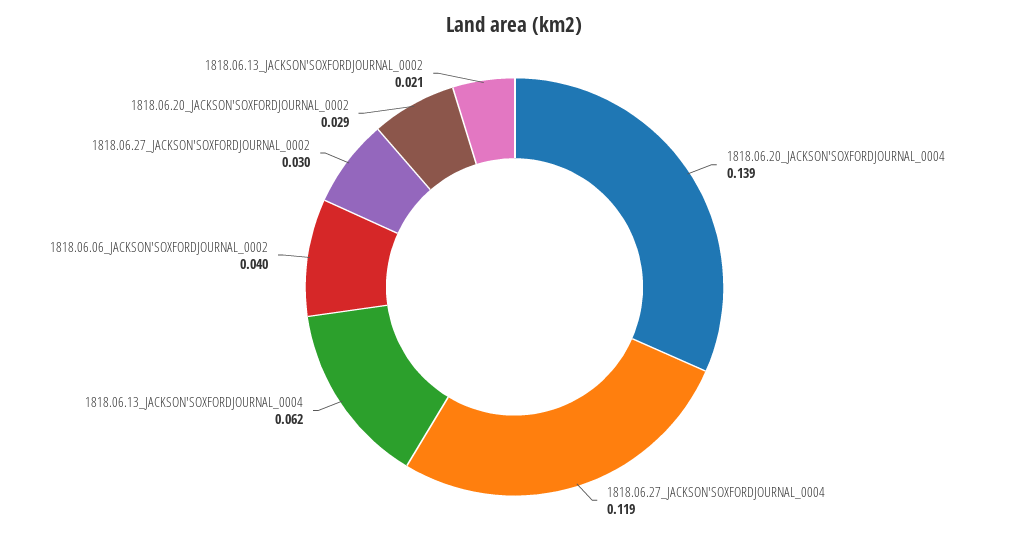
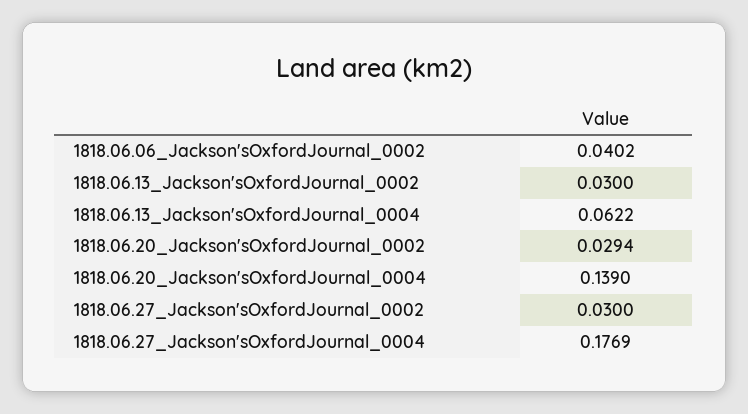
  {
    "1818.06.20_JACKSON'SOXFORDJOURNAL_0004": 0.139,
-   "1818.06.27_JACKSON'SOXFORDJOURNAL_0004": 0.119,
+   "1818.06.27_JACKSON'SOXFORDJOURNAL_0004": 0.1769,
    "1818.06.13_JACKSON'SOXFORDJOURNAL_0004": 0.0622,
    "1818.06.06_JACKSON'SOXFORDJOURNAL_0002": 0.0402,
    "1818.06.27_JACKSON'SOXFORDJOURNAL_0002": 0.03,
    "1818.06.20_JACKSON'SOXFORDJOURNAL_0002": 0.0294,
-   "1818.06.13_JACKSON'SOXFORDJOURNAL_0002": 0.021
+   "1818.06.13_JACKSON'SOXFORDJOURNAL_0002": 0.03
  }

